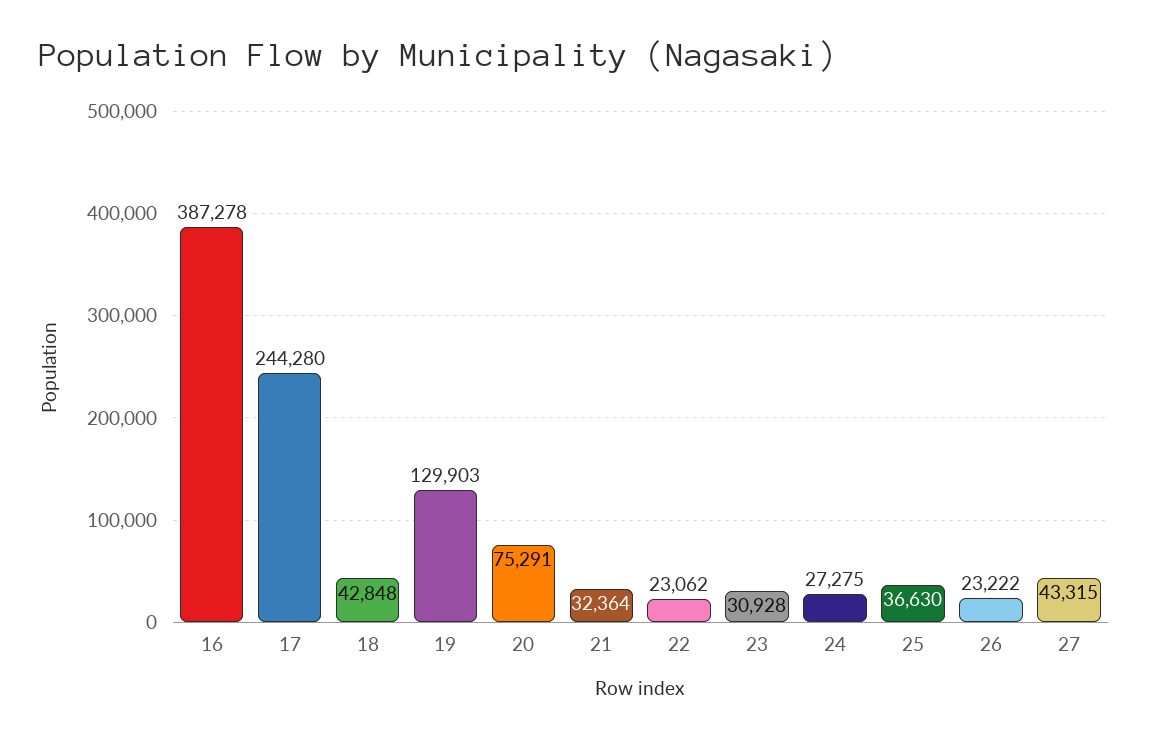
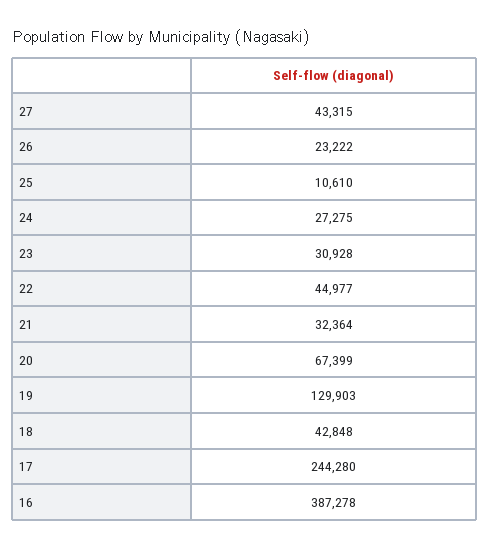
  {
    "16": 387278,
    "17": 244280,
    "18": 42848,
    "19": 129903,
-   "20": 75291,
+   "20": 67399,
    "21": 32364,
-   "22": 23062,
+   "22": 44977,
    "23": 30928,
    "24": 27275,
-   "25": 36630,
+   "25": 10610,
    "26": 23222,
    "27": 43315
  }

